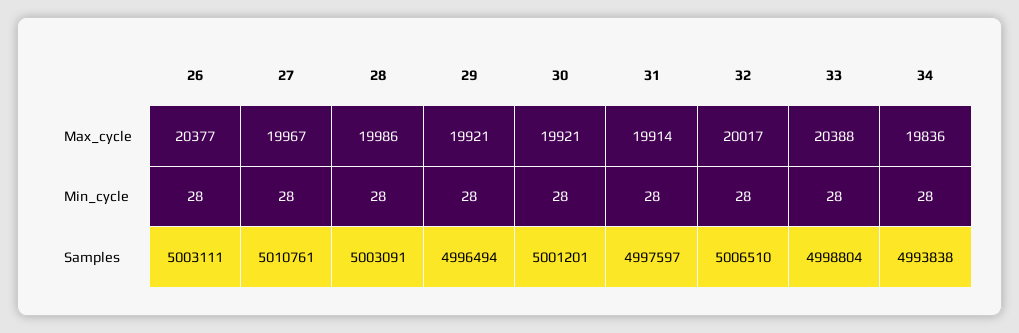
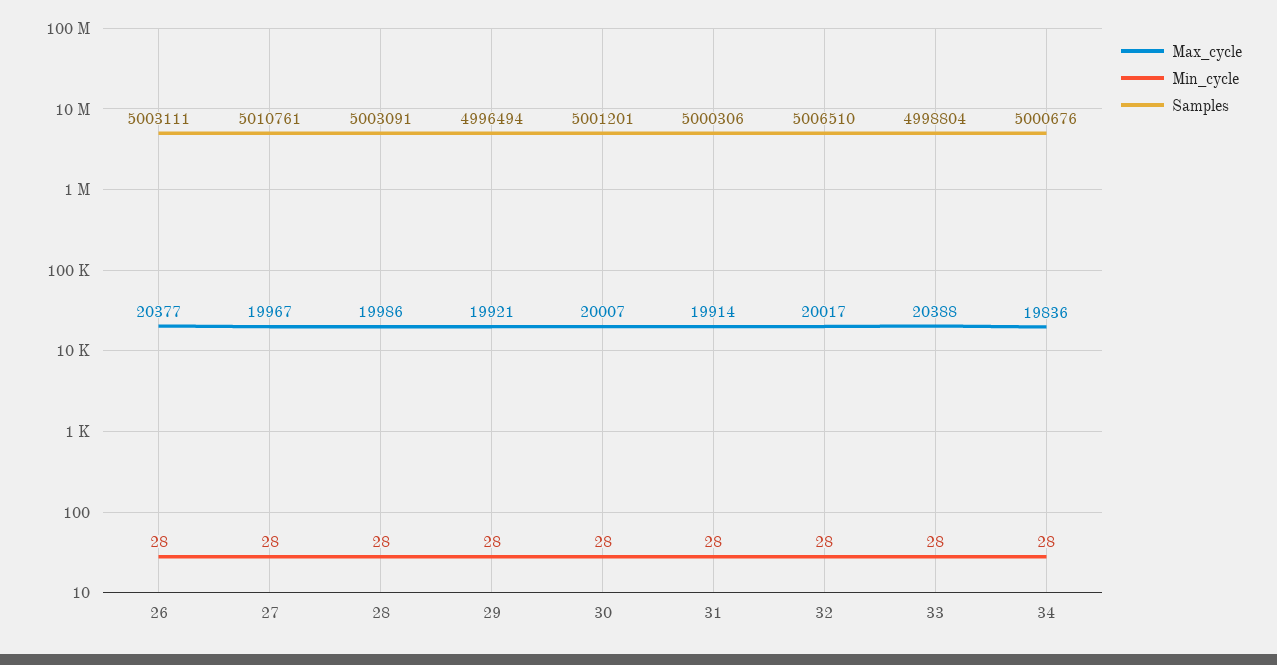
  {
    "Max_cycle": {
      "26": 20377,
      "27": 19967,
      "28": 19986,
      "29": 19921,
-     "30": 19921,
+     "30": 20007,
      "31": 19914,
      "32": 20017,
      "33": 20388,
      "34": 19836
    },
    "Min_cycle": {
      "26": 28,
      "27": 28,
      "28": 28,
      "29": 28,
      "30": 28,
      "31": 28,
      "32": 28,
      "33": 28,
      "34": 28
    },
    "Samples": {
      "26": 5003111,
      "27": 5010761,
      "28": 5003091,
      "29": 4996494,
      "30": 5001201,
-     "31": 4997597,
+     "31": 5000306,
      "32": 5006510,
      "33": 4998804,
-     "34": 4993838
+     "34": 5000676
    }
  }

